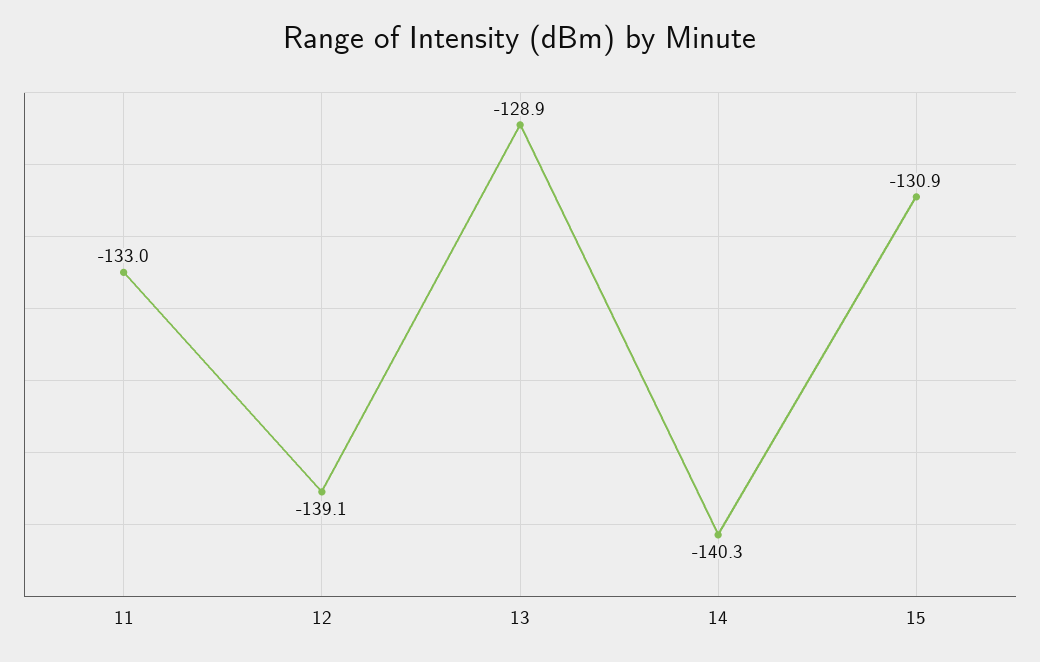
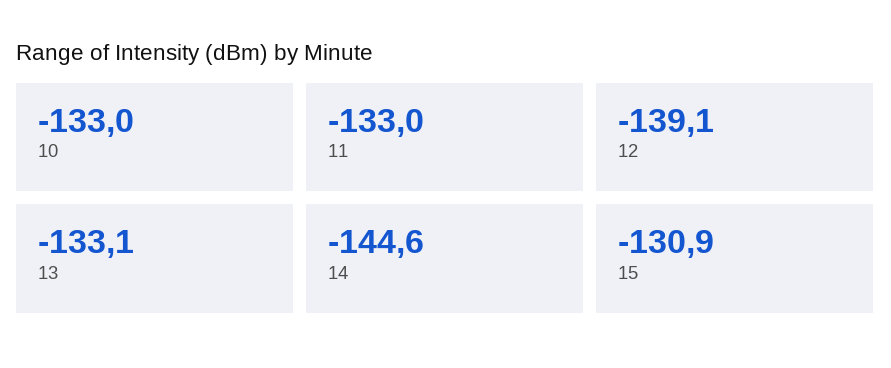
  {
    "11": -133,
    "12": -139.1,
-   "13": -128.9,
+   "13": -133.1,
-   "14": -140.3,
+   "14": -144.6,
-   "15": -130.9
+   "15": -130.9,
+   "10": -133
  }

